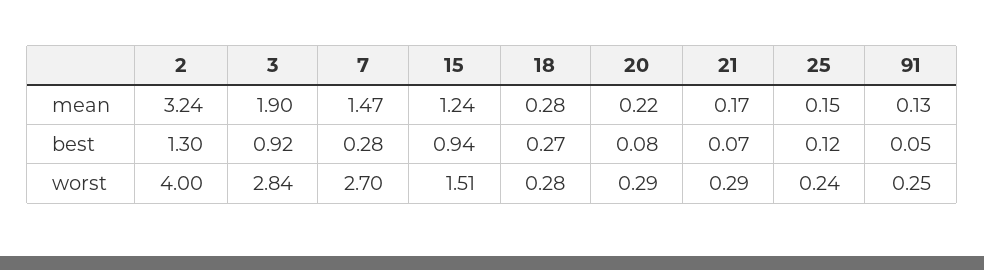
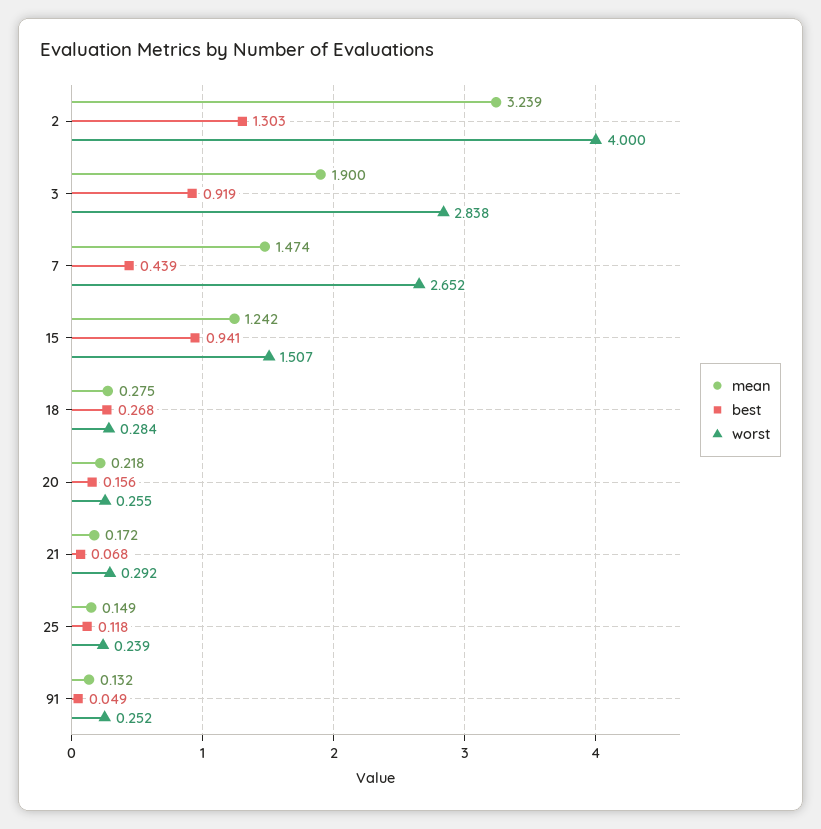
  {
    "mean": {
      "2": 3.239,
      "3": 1.9,
      "7": 1.474,
      "15": 1.242,
      "18": 0.275,
      "20": 0.218,
      "21": 0.172,
      "25": 0.149,
      "91": 0.132
    },
    "best": {
      "2": 1.303,
      "3": 0.919,
-     "7": 0.28,
+     "7": 0.439,
      "15": 0.941,
      "18": 0.268,
-     "20": 0.08,
+     "20": 0.156,
      "21": 0.068,
      "25": 0.118,
      "91": 0.049
    },
    "worst": {
      "2": 4,
      "3": 2.838,
-     "7": 2.7,
+     "7": 2.652,
      "15": 1.507,
      "18": 0.284,
-     "20": 0.29,
+     "20": 0.255,
      "21": 0.292,
      "25": 0.239,
      "91": 0.252
    }
  }

